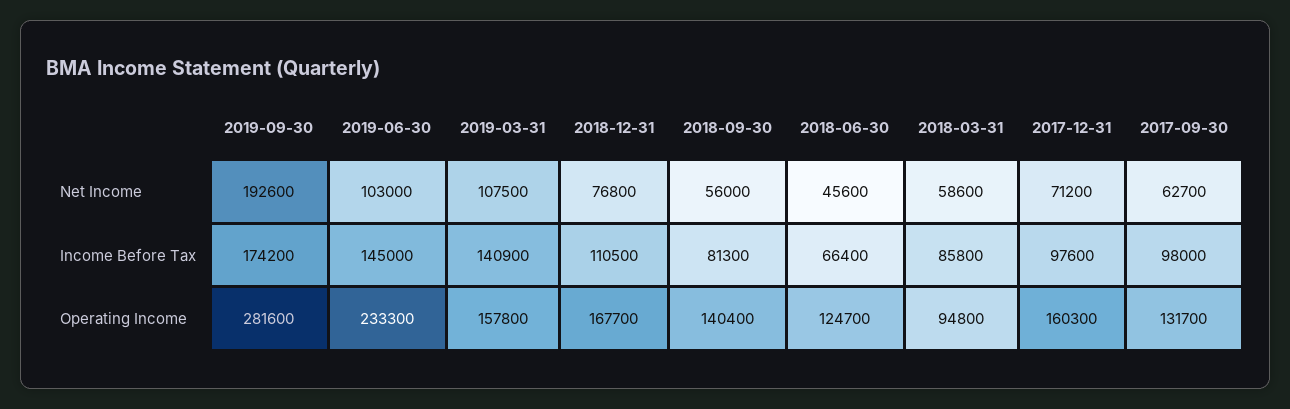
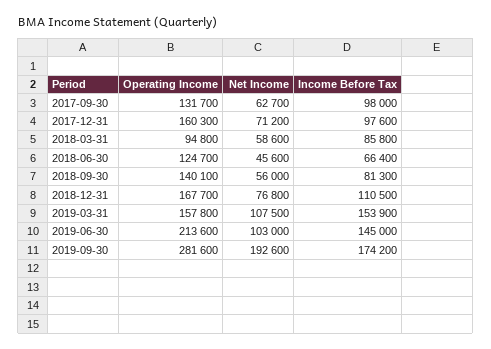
  {
    "2019-09-30": {
      "Net Income": 192600,
      "Income Before Tax": 174200,
      "Operating Income": 281600
    },
    "2019-06-30": {
      "Net Income": 103000,
      "Income Before Tax": 145000,
-     "Operating Income": 233300
+     "Operating Income": 213600
    },
    "2019-03-31": {
      "Net Income": 107500,
-     "Income Before Tax": 140900,
+     "Income Before Tax": 153900,
      "Operating Income": 157800
    },
    "2018-12-31": {
      "Net Income": 76800,
      "Income Before Tax": 110500,
      "Operating Income": 167700
    },
    "2018-09-30": {
      "Net Income": 56000,
      "Income Before Tax": 81300,
-     "Operating Income": 140400
+     "Operating Income": 140100
    },
    "2018-06-30": {
      "Net Income": 45600,
      "Income Before Tax": 66400,
      "Operating Income": 124700
    },
    "2018-03-31": {
      "Net Income": 58600,
      "Income Before Tax": 85800,
      "Operating Income": 94800
    },
    "2017-12-31": {
      "Net Income": 71200,
      "Income Before Tax": 97600,
      "Operating Income": 160300
    },
    "2017-09-30": {
      "Net Income": 62700,
      "Income Before Tax": 98000,
      "Operating Income": 131700
    }
  }

